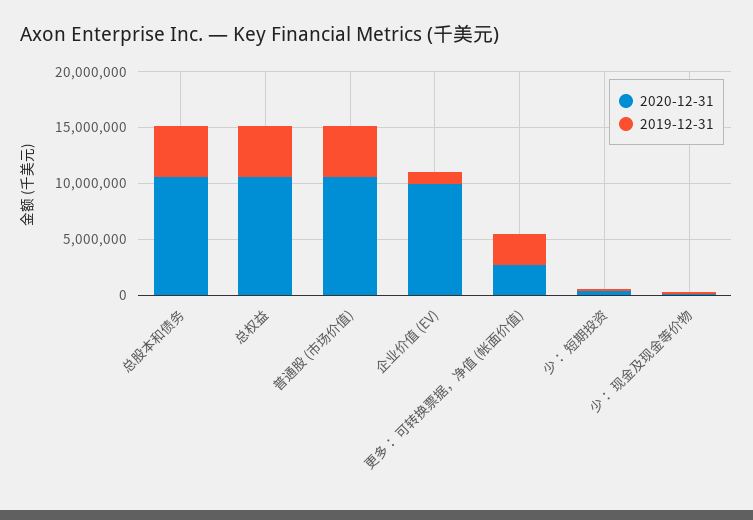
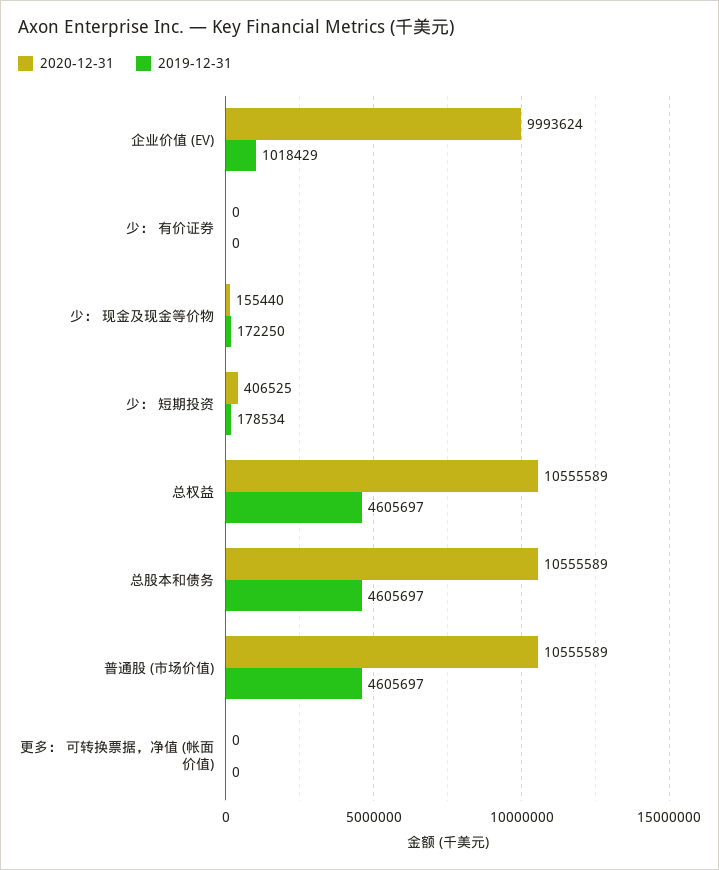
  {
    "2020-12-31": {
      "总股本和债务": 10555589,
      "总权益": 10555589,
      "普通股 (市场价值)": 10555589,
      "企业价值 (EV)": 9993624,
-     "更多： 可转换票据，净值 (帐面价值)": 3000000,
+     "更多： 可转换票据，净值 (帐面价值)": 0,
      "少： 短期投资": 406525,
-     "少： 现金及现金等价物": 155440
+     "少： 现金及现金等价物": 155440,
+     "少： 有价证券": 0
    },
    "2019-12-31": {
      "总股本和债务": 4605697,
      "总权益": 4605697,
      "普通股 (市场价值)": 4605697,
      "企业价值 (EV)": 1018429,
-     "更多： 可转换票据，净值 (帐面价值)": 3000000,
+     "更多： 可转换票据，净值 (帐面价值)": 0,
      "少： 短期投资": 178534,
-     "少： 现金及现金等价物": 172250
+     "少： 现金及现金等价物": 172250,
+     "少： 有价证券": 0
    }
  }

